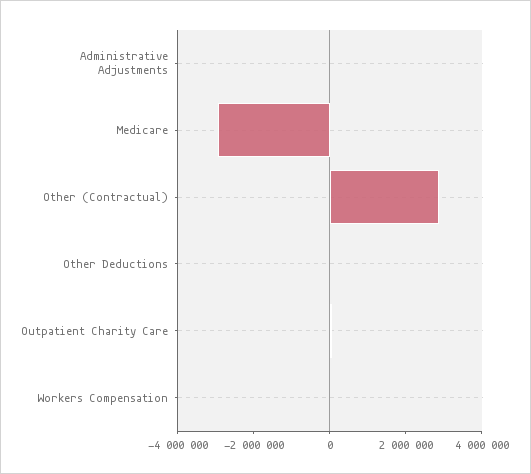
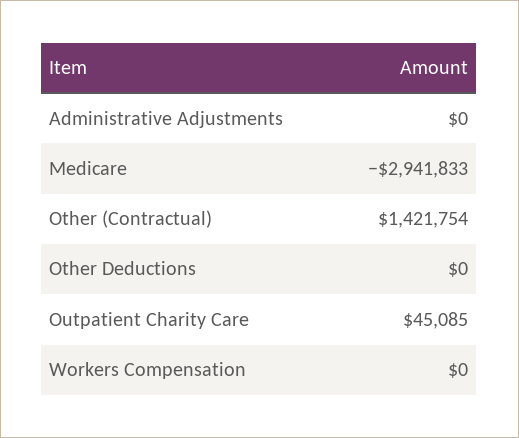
  {
    "Administrative Adjustments": 0,
    "Medicare": -2941833,
-   "Other (Contractual)": 3000000,
+   "Other (Contractual)": 1421754,
    "Other Deductions": 0,
    "Outpatient Charity Care": 45085,
    "Workers Compensation": 0
  }

